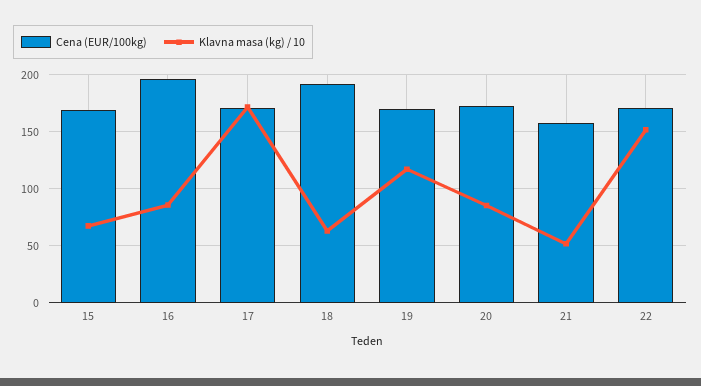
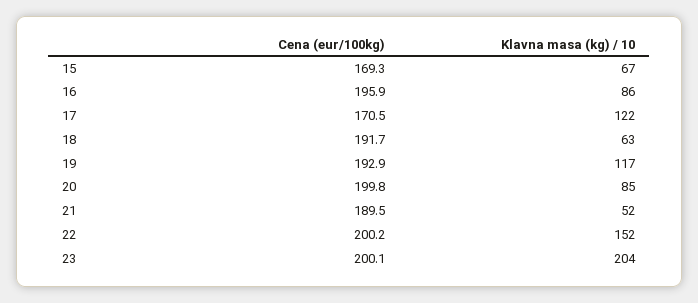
  {
    "Cena (EUR/100kg)": {
      "15": 169.3,
      "16": 195.9,
      "17": 170.5,
      "18": 191.7,
-     "19": 170,
+     "19": 192.9,
-     "20": 170,
+     "20": 199.8,
-     "21": 160,
+     "21": 189.5,
-     "22": 170
+     "22": 200.2,
+     "23": 200.1
    },
    "Klavna masa (kg) / 10": {
      "15": 67,
      "16": 86,
-     "17": 170,
+     "17": 122,
      "18": 63,
      "19": 117,
      "20": 85,
      "21": 52,
-     "22": 152
+     "22": 152,
+     "23": 204
    }
  }

